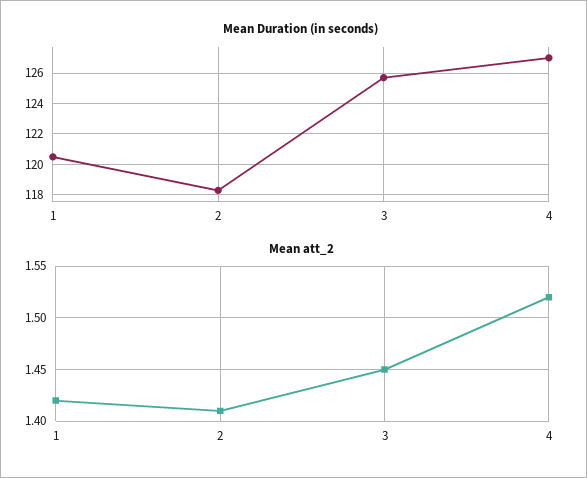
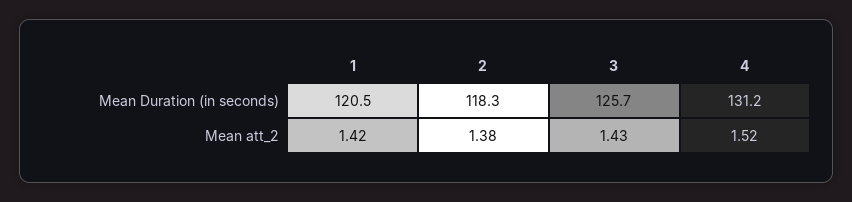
  {
    "Mean Duration (in seconds)": {
      "1": 120.5,
      "2": 118.3,
      "3": 125.7,
-     "4": 127
+     "4": 131.2
    },
    "Mean att_2": {
      "1": 1.42,
-     "2": 1.41,
+     "2": 1.38,
-     "3": 1.45,
+     "3": 1.43,
      "4": 1.52
    }
  }

